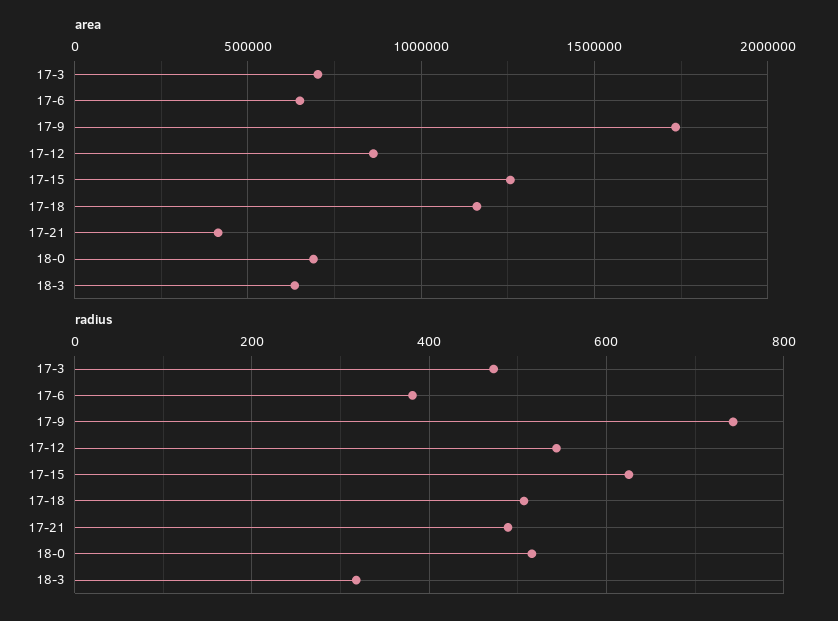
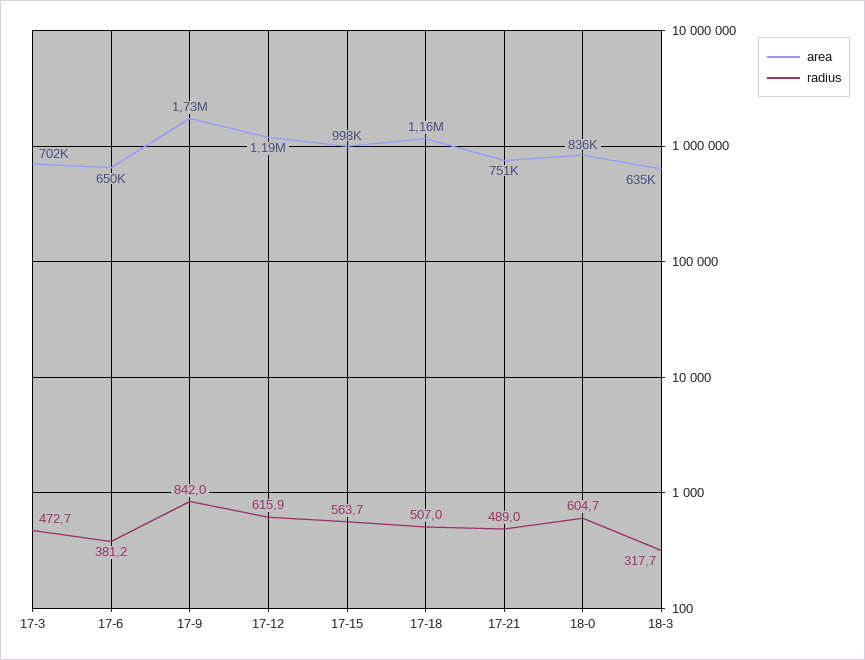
  {
    "area": {
      "17-3": 702000,
      "17-6": 650000,
      "17-9": 1730000,
-     "17-12": 850000,
+     "17-12": 1190000,
-     "17-15": 1250000,
+     "17-15": 998000,
      "17-18": 1160000,
-     "17-21": 400000,
+     "17-21": 751000,
-     "18-0": 700000,
+     "18-0": 836000,
      "18-3": 635000
    },
    "radius": {
      "17-3": 472.7,
      "17-6": 381.2,
-     "17-9": 740,
+     "17-9": 842,
-     "17-12": 540,
+     "17-12": 615.9,
-     "17-15": 620,
+     "17-15": 563.7,
      "17-18": 507,
      "17-21": 489,
-     "18-0": 520,
+     "18-0": 604.7,
      "18-3": 317.7
    }
  }

